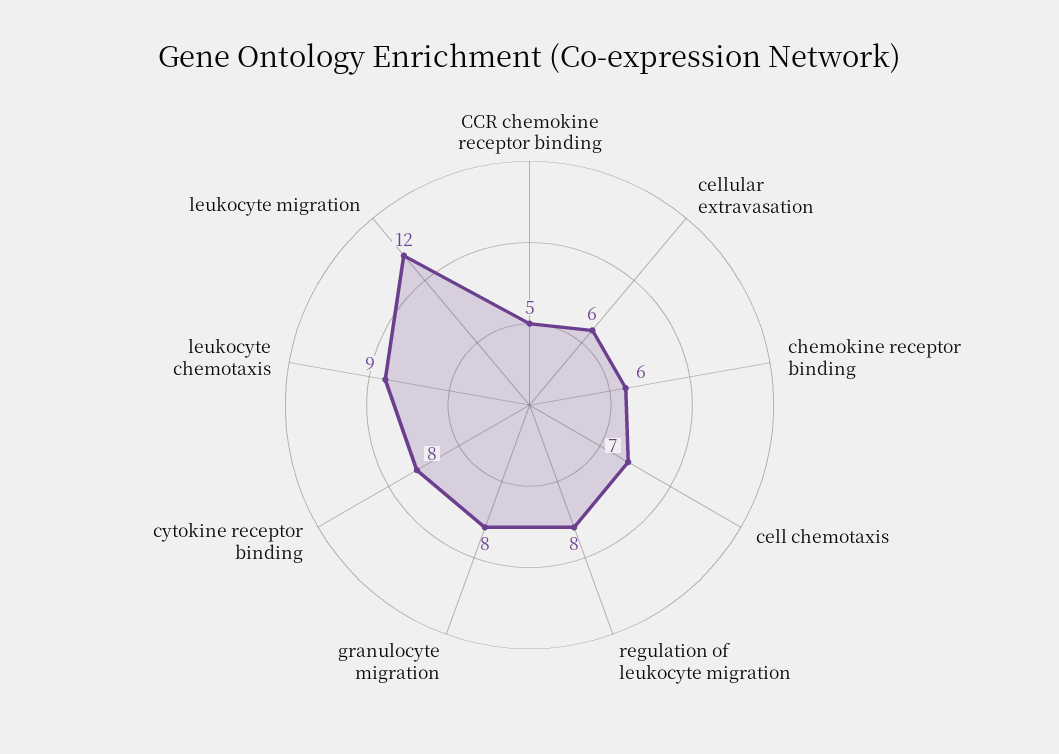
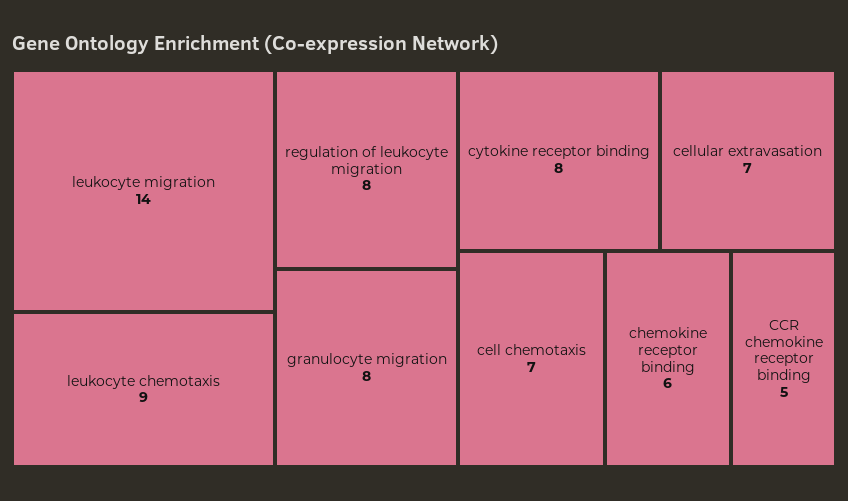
  {
    "CCR chemokine receptor binding": 5,
-   "cellular extravasation": 6,
+   "cellular extravasation": 7,
    "chemokine receptor binding": 6,
    "cell chemotaxis": 7,
    "regulation of leukocyte migration": 8,
    "granulocyte migration": 8,
    "cytokine receptor binding": 8,
    "leukocyte chemotaxis": 9,
-   "leukocyte migration": 12
+   "leukocyte migration": 14
  }

